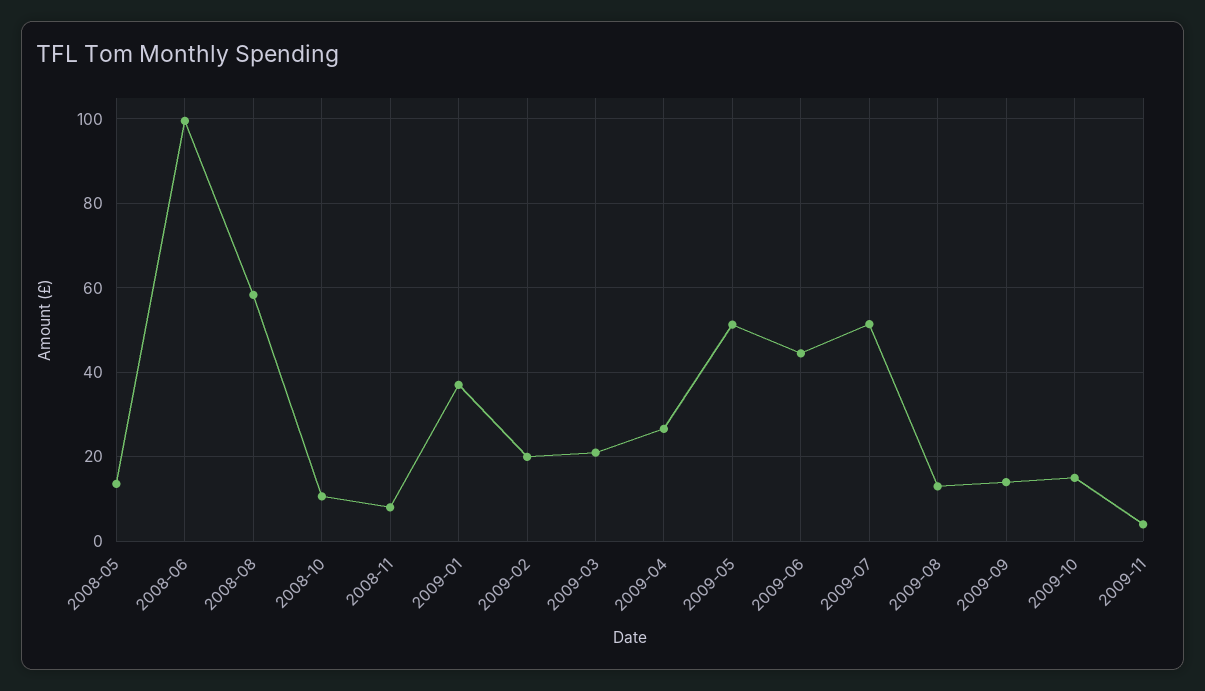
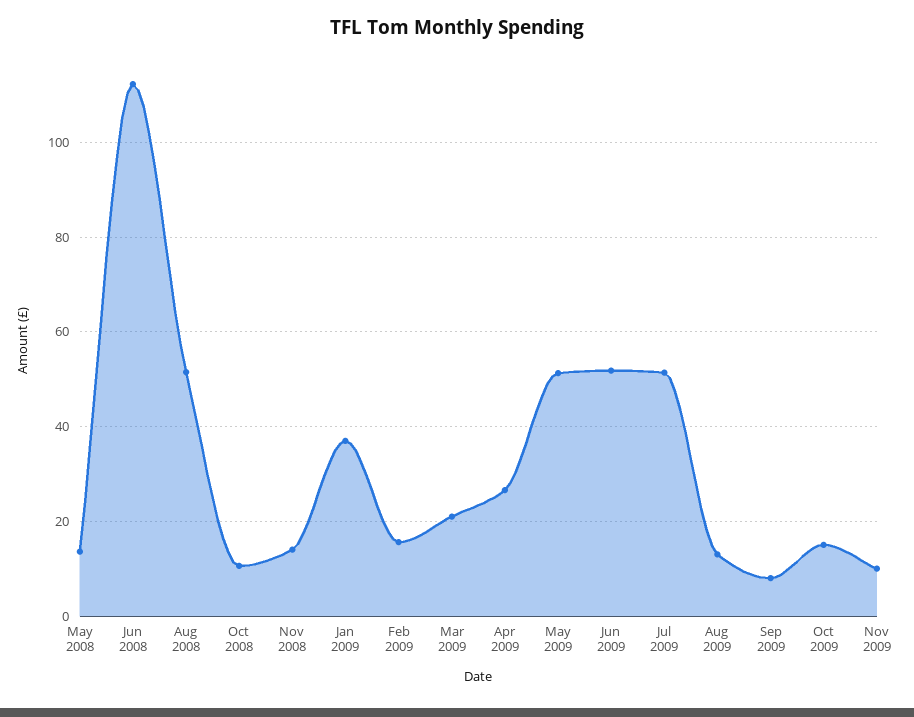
  {
    "2008-05": 14,
-   "2008-06": 100,
+   "2008-06": 112,
-   "2008-08": 58,
+   "2008-08": 52,
    "2008-10": 10,
-   "2008-11": 8,
+   "2008-11": 14,
    "2009-01": 38,
-   "2009-02": 20,
+   "2009-02": 16,
    "2009-03": 22,
    "2009-04": 26,
    "2009-05": 52,
-   "2009-06": 44,
+   "2009-06": 52,
    "2009-07": 52,
    "2009-08": 14,
-   "2009-09": 14,
+   "2009-09": 8,
    "2009-10": 16,
-   "2009-11": 4
+   "2009-11": 10
  }

